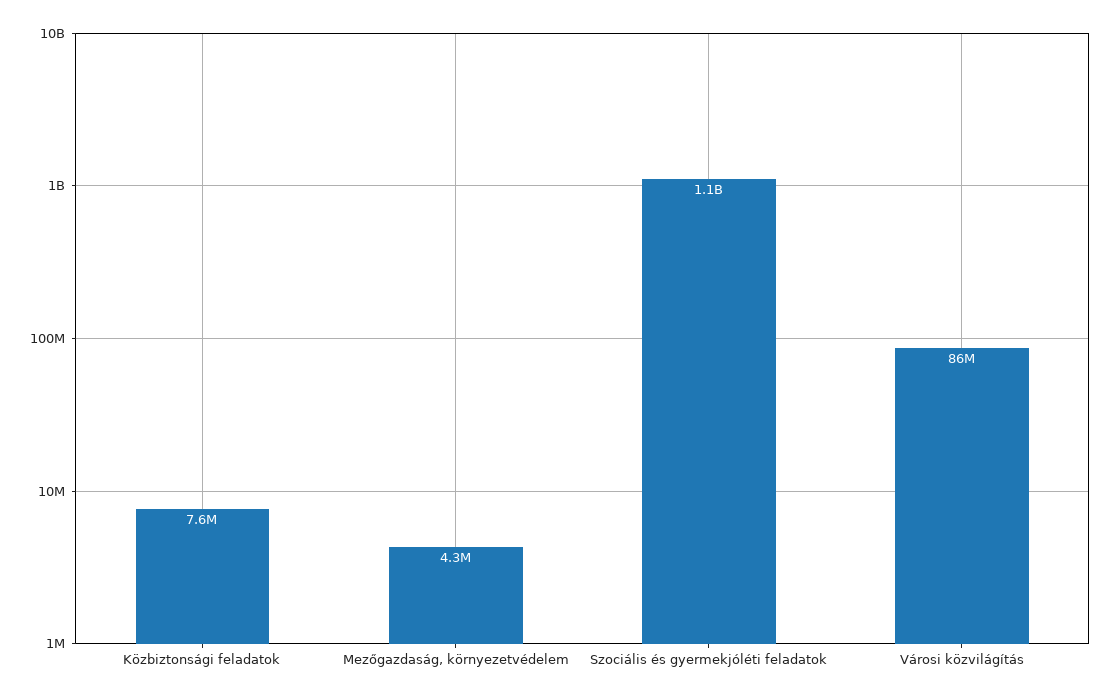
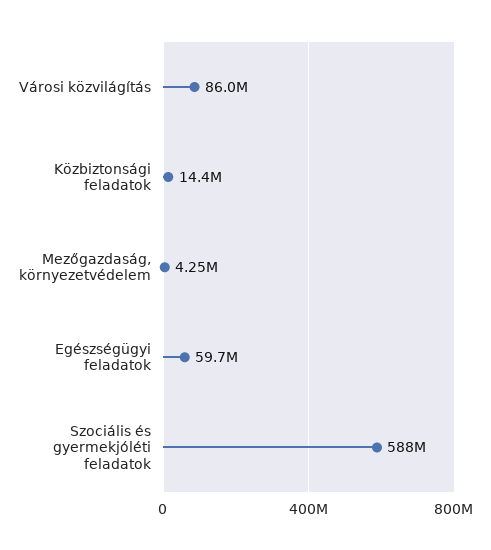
  {
-   "Közbiztonsági feladatok": 7600000,
+   "Közbiztonsági feladatok": 14400000,
    "Mezőgazdaság, környezetvédelem": 4250000,
-   "Szociális és gyermekjóléti feladatok": 1100000000,
+   "Szociális és gyermekjóléti feladatok": 588000000,
-   "Városi közvilágítás": 86000000
+   "Városi közvilágítás": 86000000,
+   "Egészségügyi feladatok": 59700000
  }

